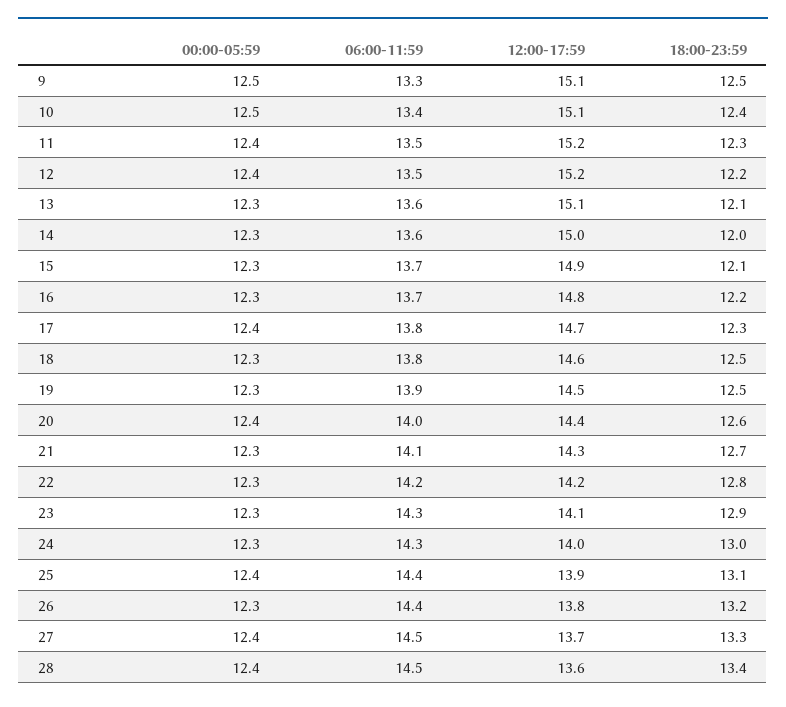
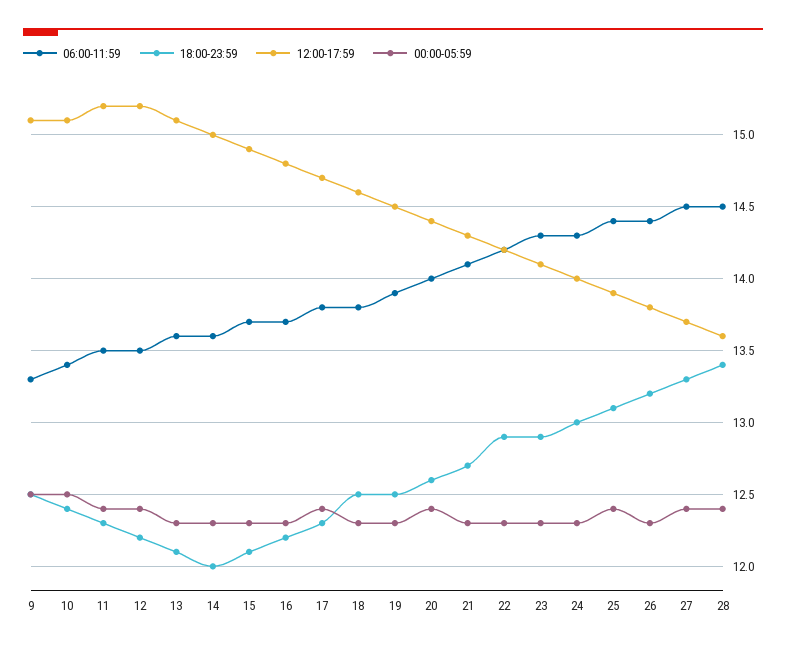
  {
    "00:00-05:59": {
      "9": 12.5,
      "10": 12.5,
      "11": 12.4,
      "12": 12.4,
      "13": 12.3,
      "14": 12.3,
      "15": 12.3,
      "16": 12.3,
      "17": 12.4,
      "18": 12.3,
      "19": 12.3,
      "20": 12.4,
      "21": 12.3,
      "22": 12.3,
      "23": 12.3,
      "24": 12.3,
      "25": 12.4,
      "26": 12.3,
      "27": 12.4,
      "28": 12.4
    },
    "06:00-11:59": {
      "9": 13.3,
      "10": 13.4,
      "11": 13.5,
      "12": 13.5,
      "13": 13.6,
      "14": 13.6,
      "15": 13.7,
      "16": 13.7,
      "17": 13.8,
      "18": 13.8,
      "19": 13.9,
      "20": 14,
      "21": 14.1,
      "22": 14.2,
      "23": 14.3,
      "24": 14.3,
      "25": 14.4,
      "26": 14.4,
      "27": 14.5,
      "28": 14.5
    },
    "12:00-17:59": {
      "9": 15.1,
      "10": 15.1,
      "11": 15.2,
      "12": 15.2,
      "13": 15.1,
      "14": 15,
      "15": 14.9,
      "16": 14.8,
      "17": 14.7,
      "18": 14.6,
      "19": 14.5,
      "20": 14.4,
      "21": 14.3,
      "22": 14.2,
      "23": 14.1,
      "24": 14,
      "25": 13.9,
      "26": 13.8,
      "27": 13.7,
      "28": 13.6
    },
    "18:00-23:59": {
      "9": 12.5,
      "10": 12.4,
      "11": 12.3,
      "12": 12.2,
      "13": 12.1,
      "14": 12,
      "15": 12.1,
      "16": 12.2,
      "17": 12.3,
      "18": 12.5,
      "19": 12.5,
      "20": 12.6,
      "21": 12.7,
-     "22": 12.8,
+     "22": 12.9,
      "23": 12.9,
      "24": 13,
      "25": 13.1,
      "26": 13.2,
      "27": 13.3,
      "28": 13.4
    }
  }

